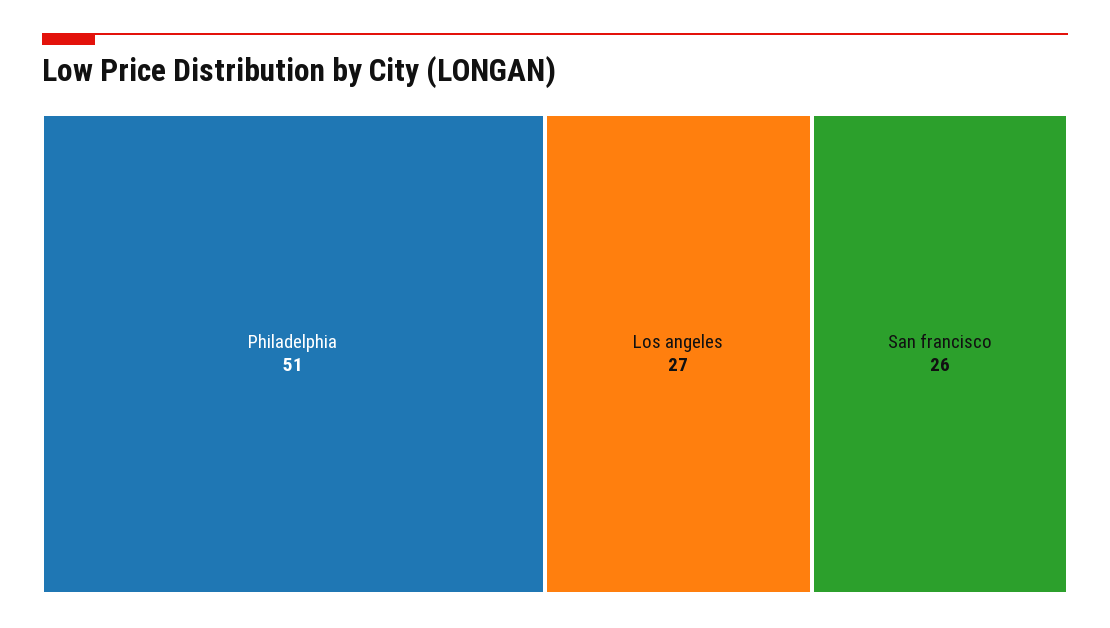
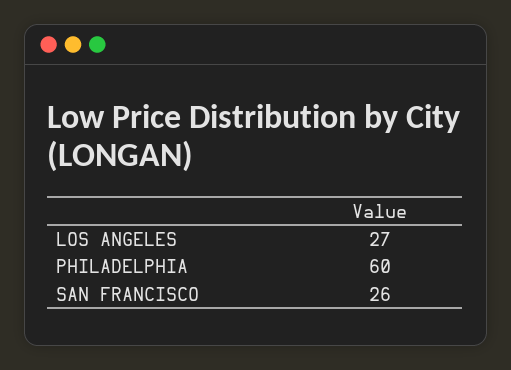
  {
-   "Philadelphia": 51,
+   "Philadelphia": 60,
    "Los angeles": 27,
    "San francisco": 26
  }

